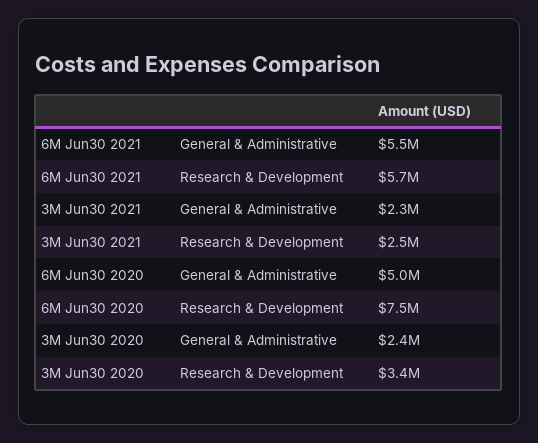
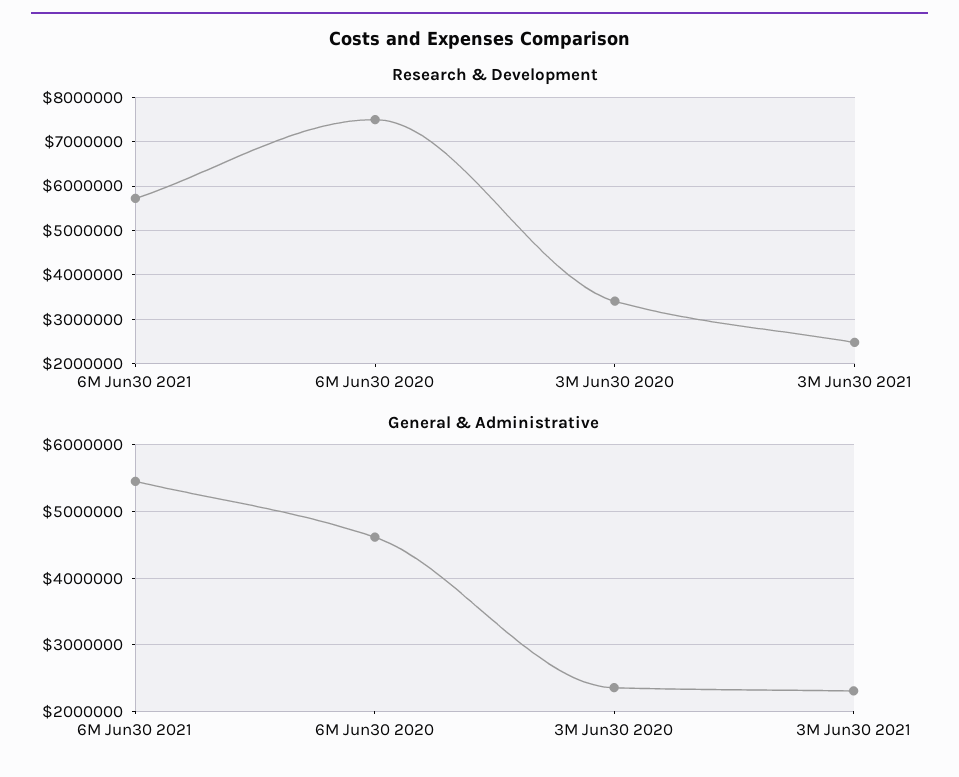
  {
    "General & Administrative": {
      "6M Jun30 2021": 5500000,
      "3M Jun30 2021": 2300000,
-     "6M Jun30 2020": 5000000,
+     "6M Jun30 2020": 4600000,
      "3M Jun30 2020": 2400000
    },
    "Research & Development": {
      "6M Jun30 2021": 5700000,
      "3M Jun30 2021": 2500000,
      "6M Jun30 2020": 7500000,
      "3M Jun30 2020": 3400000
    }
  }

